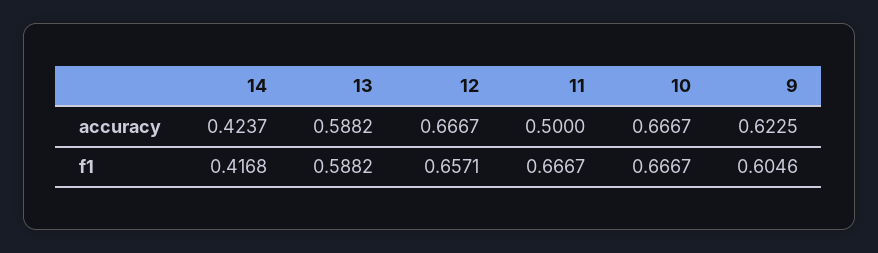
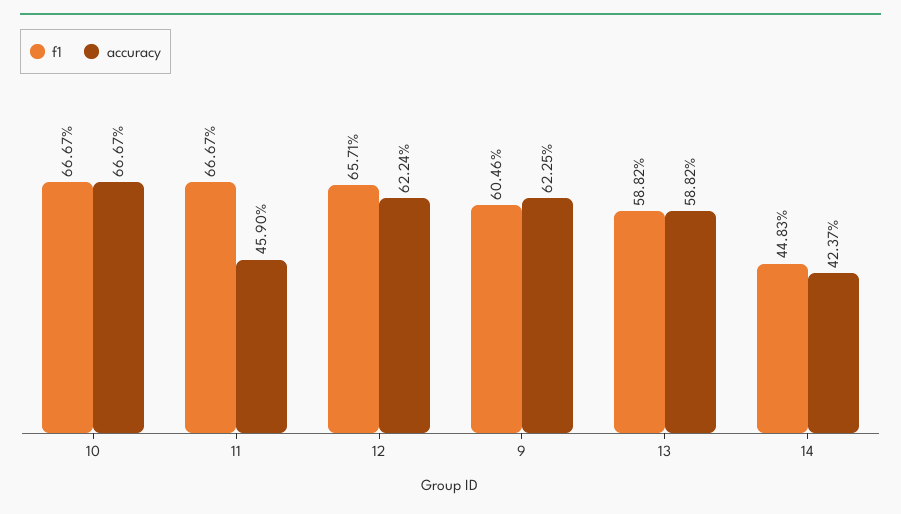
  {
    "accuracy": {
      "14": 0.4237,
      "13": 0.5882,
-     "12": 0.6667,
+     "12": 0.6224,
-     "11": 0.5,
+     "11": 0.459,
      "10": 0.6667,
      "9": 0.6225
    },
    "f1": {
-     "14": 0.4168,
+     "14": 0.4483,
      "13": 0.5882,
      "12": 0.6571,
      "11": 0.6667,
      "10": 0.6667,
      "9": 0.6046
    }
  }

